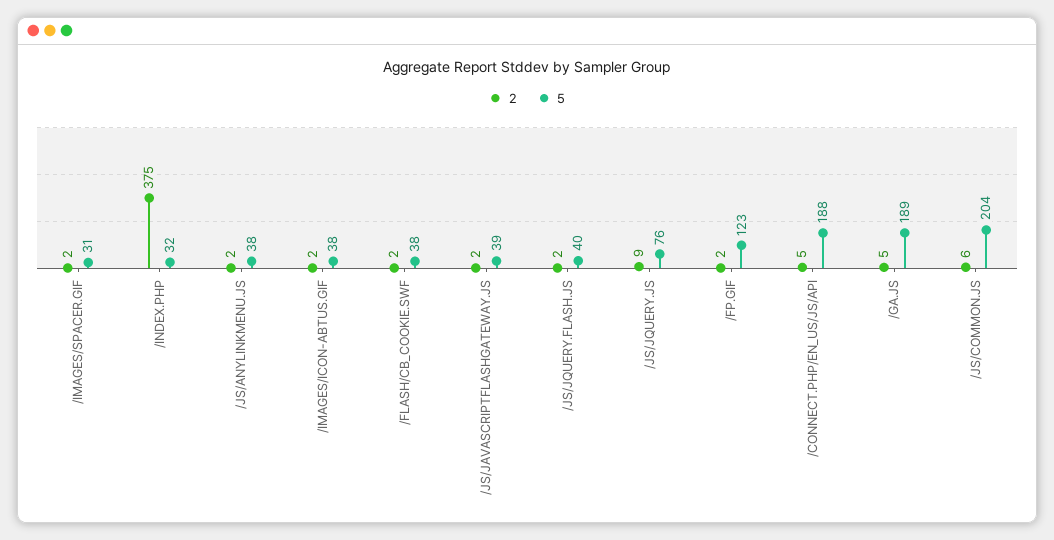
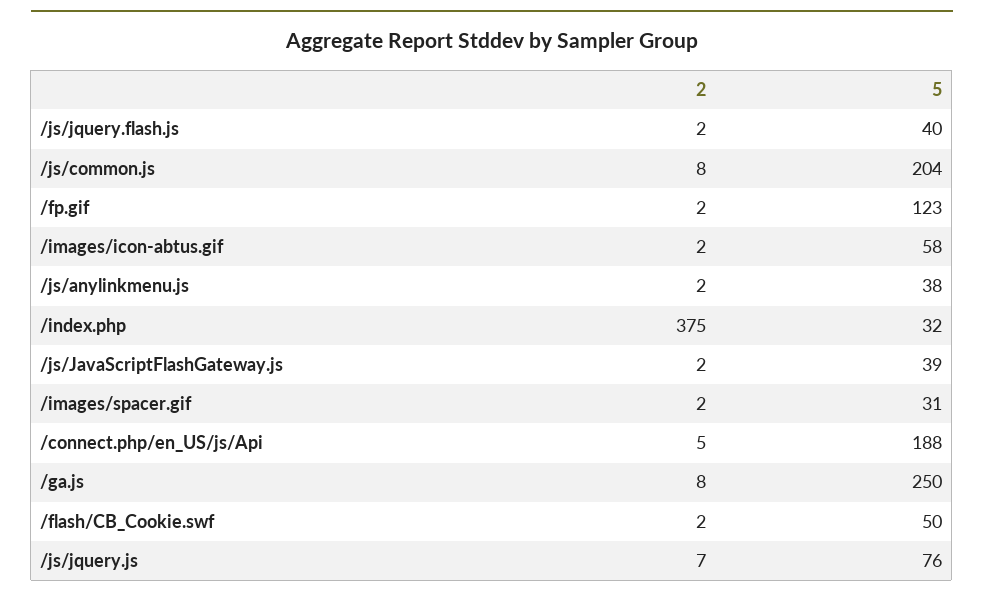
  {
    "2": {
      "/IMAGES/SPACER.GIF": 2,
      "/INDEX.PHP": 375,
      "/JS/ANYLINKMENU.JS": 2,
      "/IMAGES/ICON-ABTUS.GIF": 2,
      "/FLASH/CB_COOKIE.SWF": 2,
      "/JS/JAVASCRIPTFLASHGATEWAY.JS": 2,
      "/JS/JQUERY.FLASH.JS": 2,
-     "/JS/JQUERY.JS": 9,
+     "/JS/JQUERY.JS": 7,
      "/FP.GIF": 2,
      "/CONNECT.PHP/EN_US/JS/API": 5,
-     "/GA.JS": 5,
+     "/GA.JS": 8,
-     "/JS/COMMON.JS": 6
+     "/JS/COMMON.JS": 8
    },
    "5": {
      "/IMAGES/SPACER.GIF": 31,
      "/INDEX.PHP": 32,
      "/JS/ANYLINKMENU.JS": 38,
-     "/IMAGES/ICON-ABTUS.GIF": 38,
+     "/IMAGES/ICON-ABTUS.GIF": 58,
-     "/FLASH/CB_COOKIE.SWF": 38,
+     "/FLASH/CB_COOKIE.SWF": 50,
      "/JS/JAVASCRIPTFLASHGATEWAY.JS": 39,
      "/JS/JQUERY.FLASH.JS": 40,
      "/JS/JQUERY.JS": 76,
      "/FP.GIF": 123,
      "/CONNECT.PHP/EN_US/JS/API": 188,
-     "/GA.JS": 189,
+     "/GA.JS": 250,
      "/JS/COMMON.JS": 204
    }
  }

